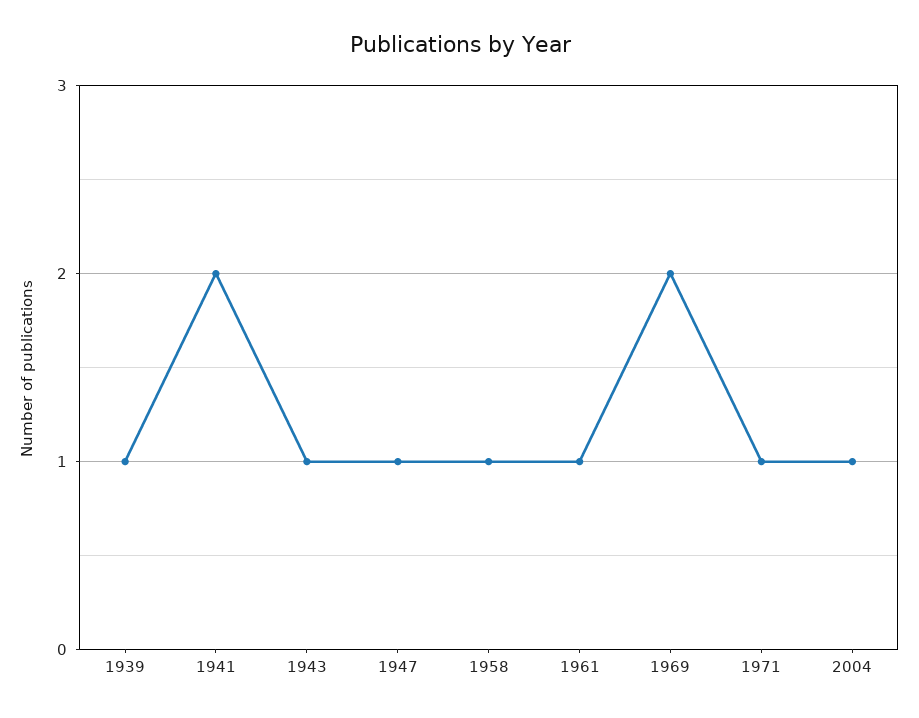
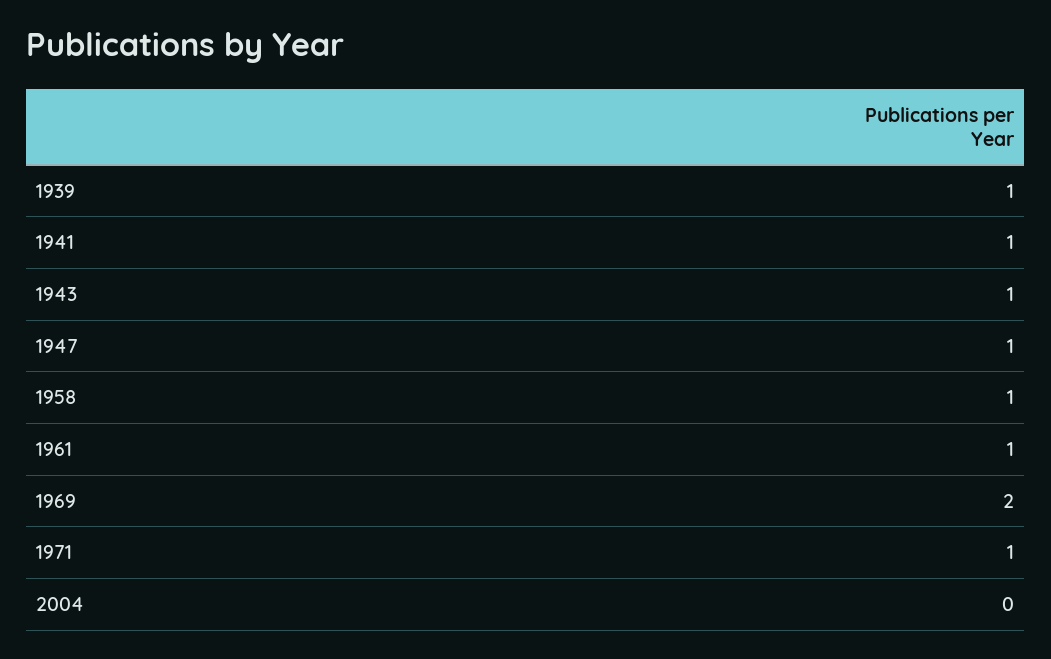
  {
    "1939": 1,
-   "1941": 2,
+   "1941": 1,
    "1943": 1,
    "1947": 1,
    "1958": 1,
    "1961": 1,
    "1969": 2,
    "1971": 1,
-   "2004": 1
+   "2004": 0
  }

